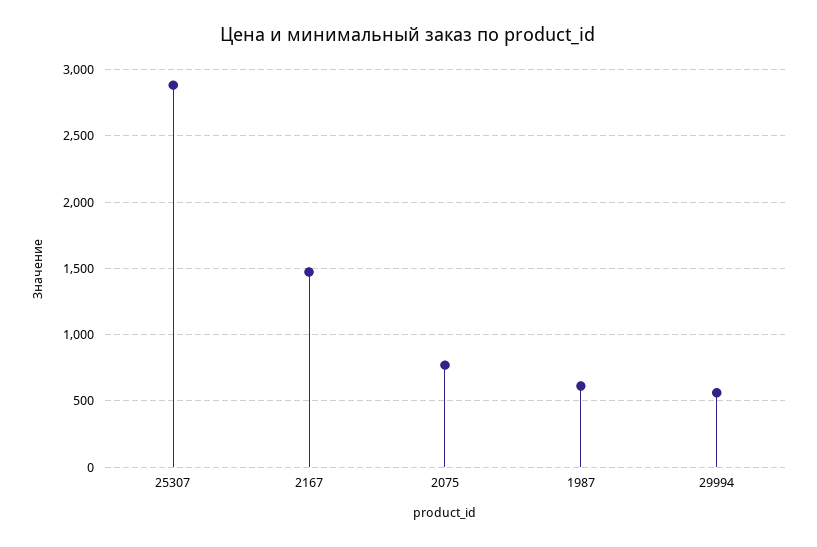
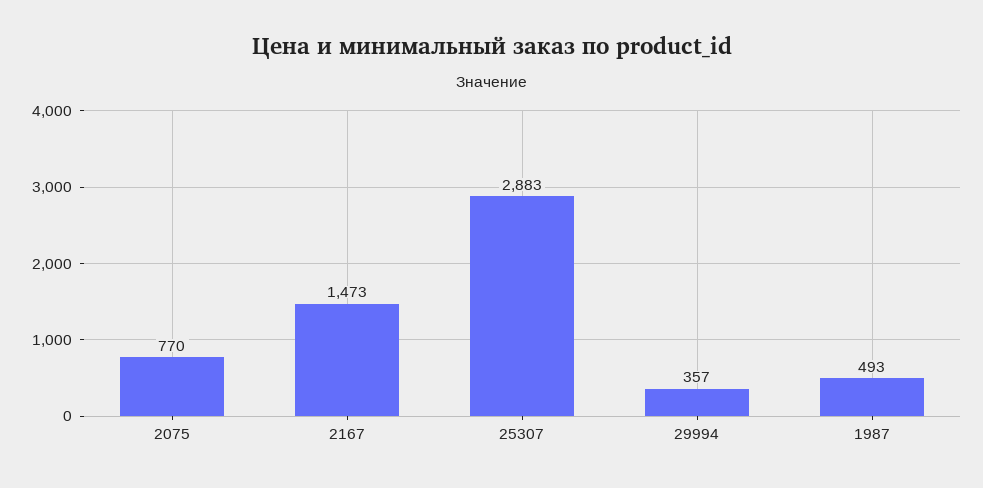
  {
    "25307": 2883,
    "2167": 1473,
    "2075": 770,
-   "1987": 600,
+   "1987": 493,
-   "29994": 550
+   "29994": 357
  }

